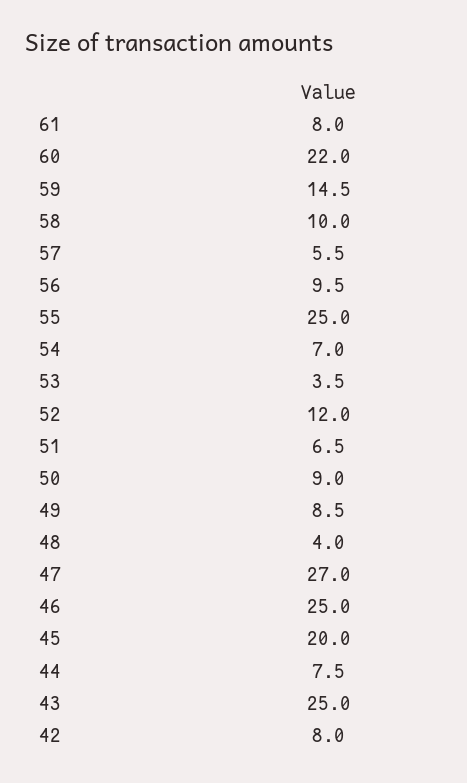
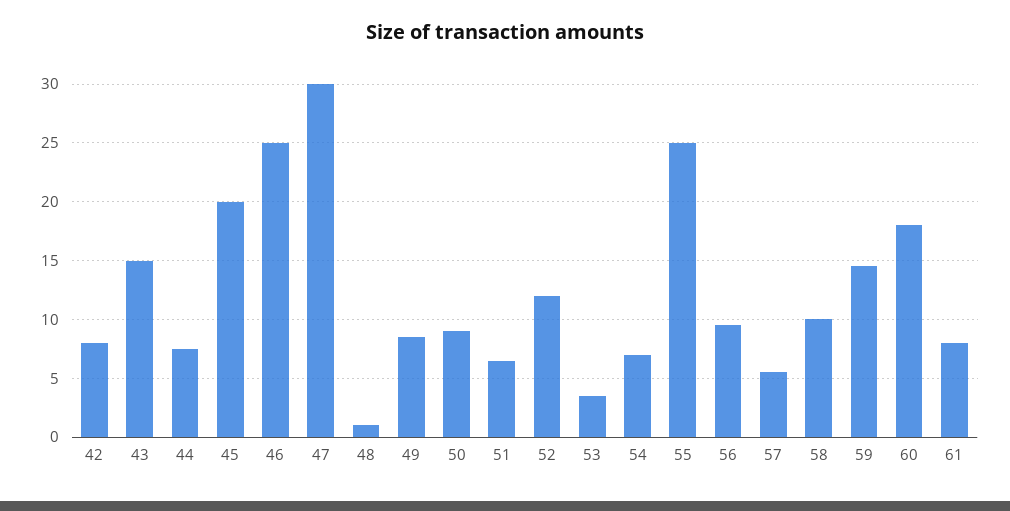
  {
    "61": 8,
-   "60": 22,
+   "60": 18,
    "59": 14.5,
    "58": 10,
    "57": 5.5,
    "56": 9.5,
    "55": 25,
    "54": 7,
    "53": 3.5,
    "52": 12,
    "51": 6.5,
    "50": 9,
    "49": 8.5,
-   "48": 4,
+   "48": 1,
-   "47": 27,
+   "47": 30,
    "46": 25,
    "45": 20,
    "44": 7.5,
-   "43": 25,
+   "43": 15,
    "42": 8
  }

